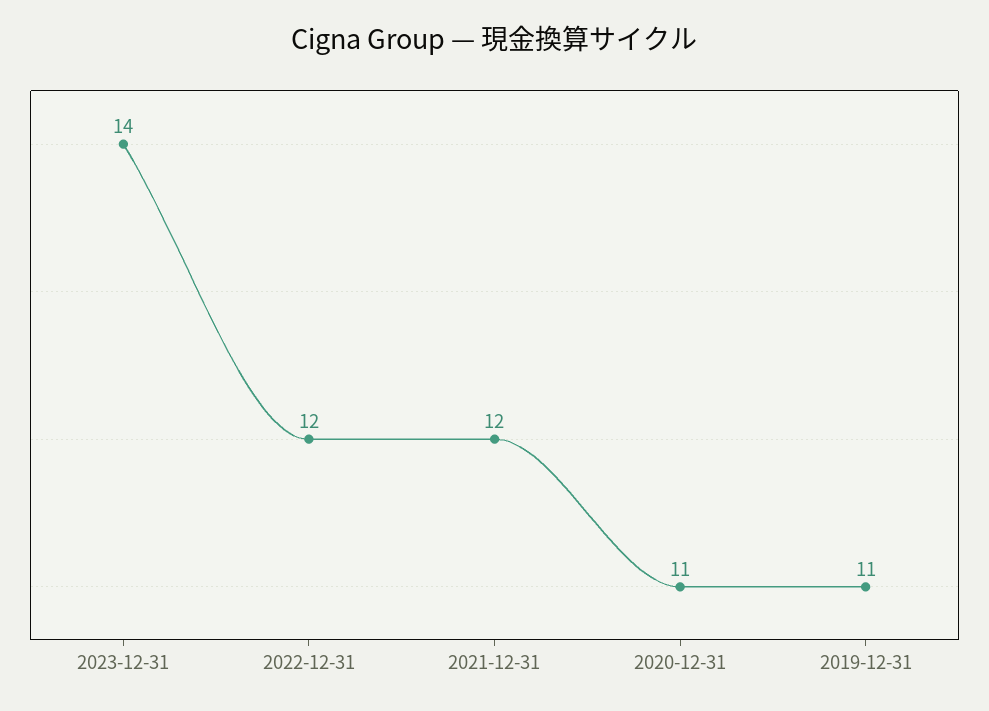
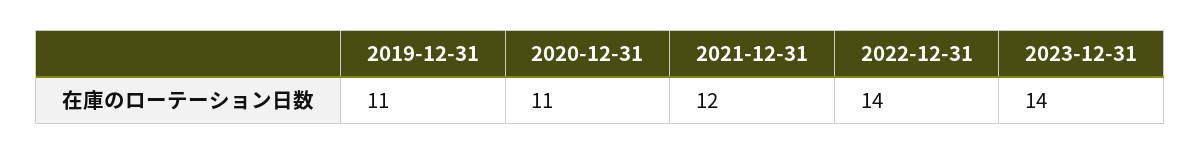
  {
    "2023-12-31": 14,
-   "2022-12-31": 12,
+   "2022-12-31": 14,
    "2021-12-31": 12,
    "2020-12-31": 11,
    "2019-12-31": 11
  }

